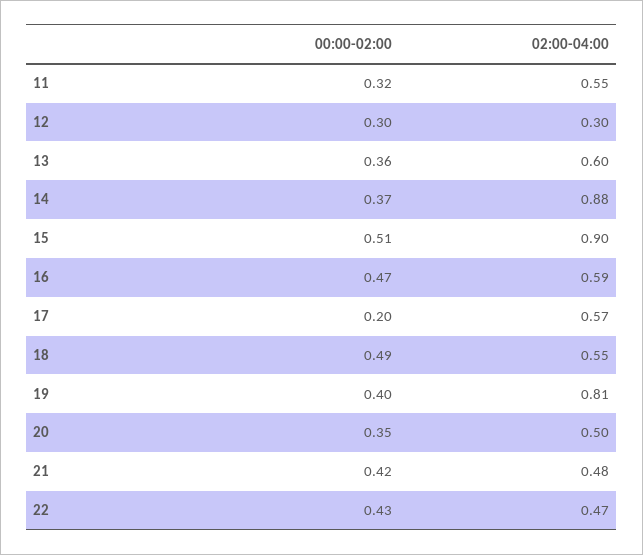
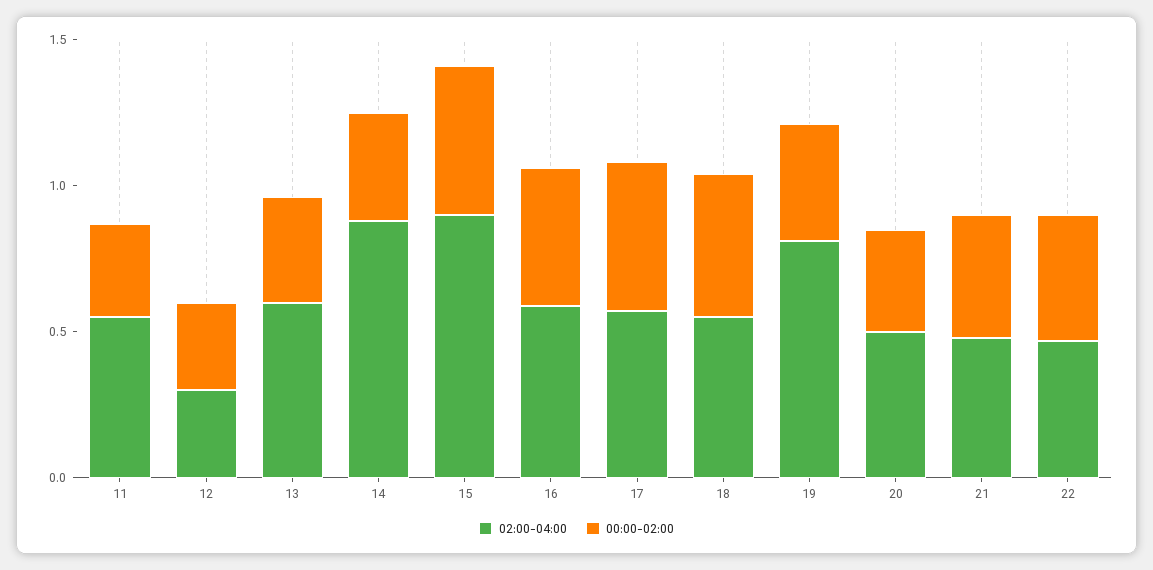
  {
    "00:00-02:00": {
      "11": 0.32,
      "12": 0.3,
      "13": 0.36,
      "14": 0.37,
      "15": 0.51,
      "16": 0.47,
-     "17": 0.2,
+     "17": 0.5,
      "18": 0.49,
      "19": 0.4,
      "20": 0.35,
      "21": 0.42,
      "22": 0.43
    },
    "02:00-04:00": {
      "11": 0.55,
      "12": 0.3,
      "13": 0.6,
      "14": 0.88,
      "15": 0.9,
      "16": 0.59,
      "17": 0.57,
      "18": 0.55,
      "19": 0.81,
      "20": 0.5,
      "21": 0.48,
      "22": 0.47
    }
  }

